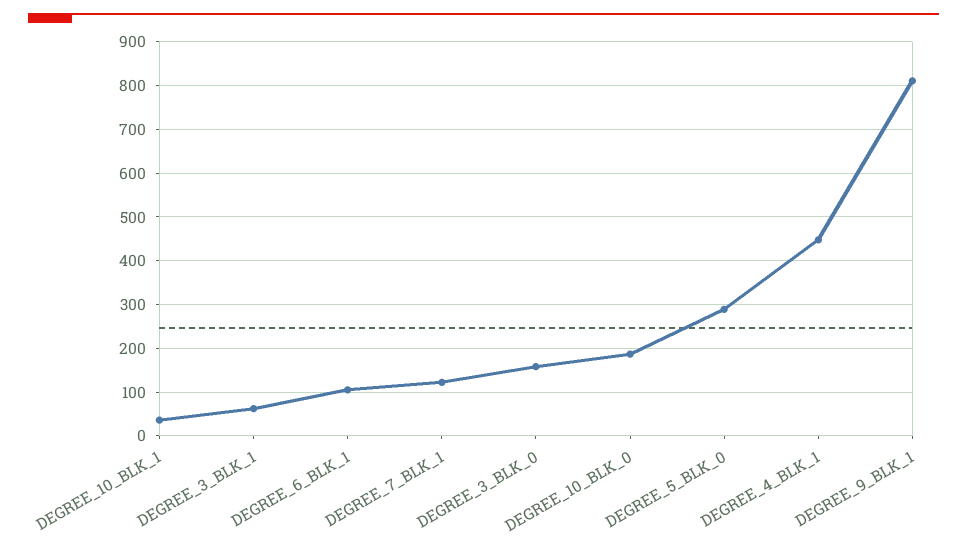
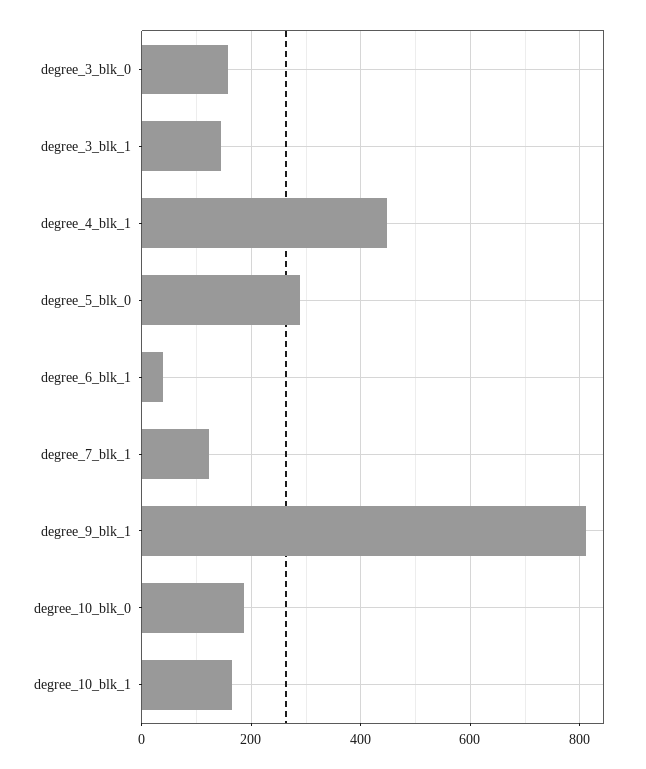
  {
-   "DEGREE_10_BLK_1": 40,
+   "DEGREE_10_BLK_1": 160,
-   "DEGREE_3_BLK_1": 60,
+   "DEGREE_3_BLK_1": 140,
-   "DEGREE_6_BLK_1": 100,
+   "DEGREE_6_BLK_1": 40,
    "DEGREE_7_BLK_1": 120,
    "DEGREE_3_BLK_0": 160,
    "DEGREE_10_BLK_0": 180,
    "DEGREE_5_BLK_0": 280,
    "DEGREE_4_BLK_1": 440,
    "DEGREE_9_BLK_1": 820
  }

